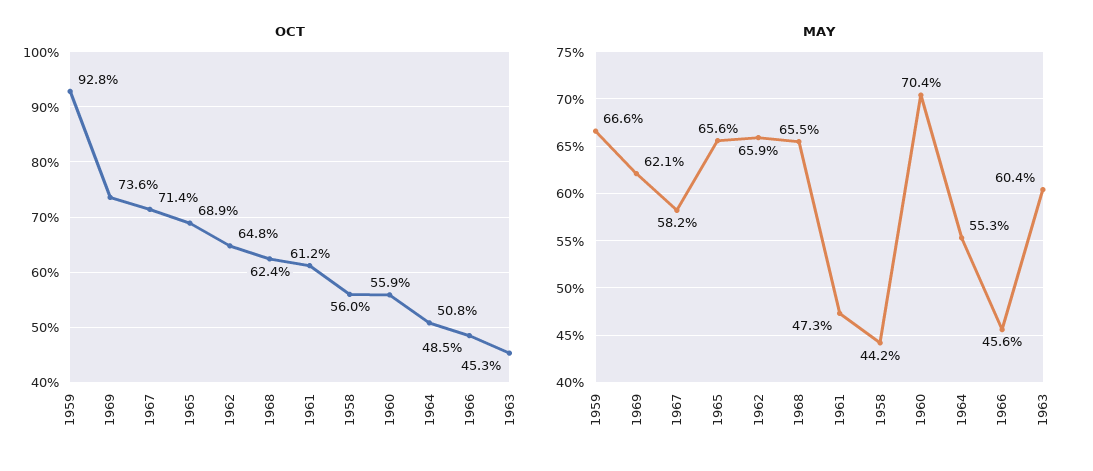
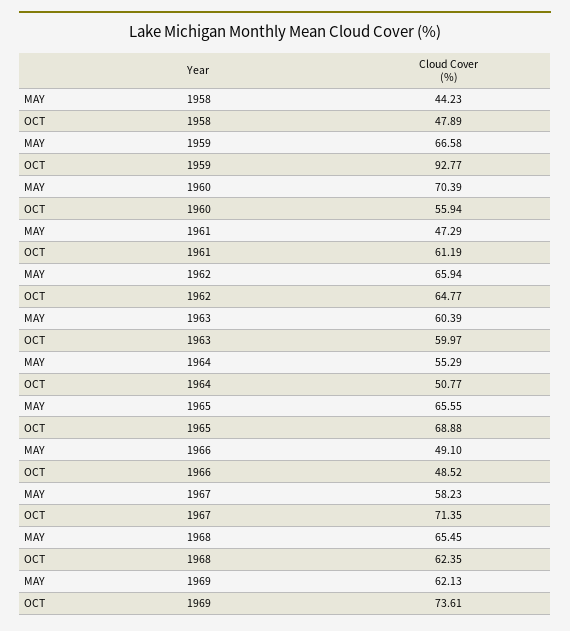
  {
    "OCT": {
      "1959": 92.77,
      "1969": 73.61,
      "1967": 71.35,
      "1965": 68.88,
      "1962": 64.77,
      "1968": 62.35,
      "1961": 61.19,
-     "1958": 56,
+     "1958": 47.89,
      "1960": 55.94,
      "1964": 50.77,
      "1966": 48.52,
-     "1963": 45.3
+     "1963": 59.97
    },
    "MAY": {
      "1959": 66.58,
      "1969": 62.13,
      "1967": 58.23,
      "1965": 65.55,
      "1962": 65.94,
      "1968": 65.45,
      "1961": 47.29,
      "1958": 44.23,
      "1960": 70.39,
      "1964": 55.29,
-     "1966": 45.6,
+     "1966": 49.1,
      "1963": 60.39
    }
  }

